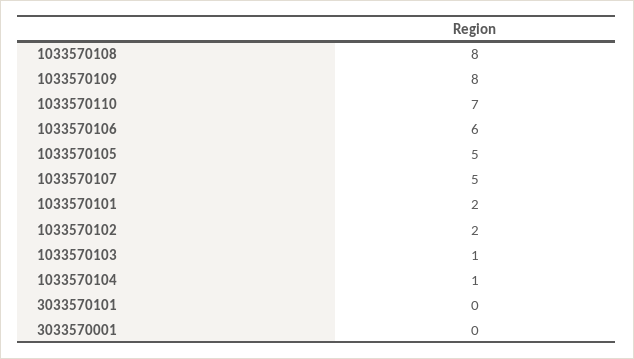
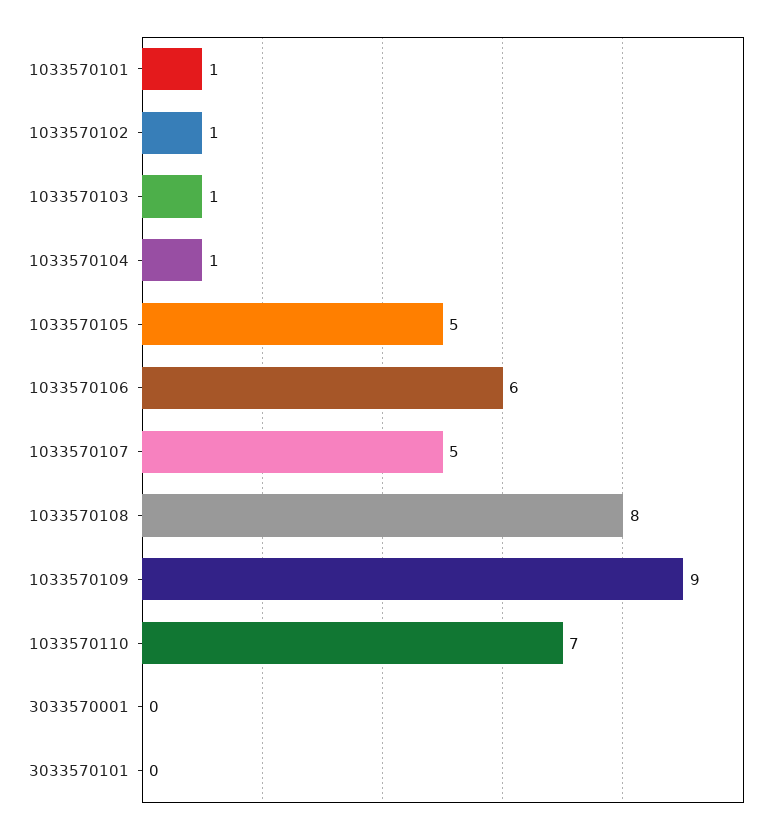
  {
    "1033570108": 8,
-   "1033570109": 8,
+   "1033570109": 9,
    "1033570110": 7,
    "1033570106": 6,
    "1033570105": 5,
    "1033570107": 5,
-   "1033570101": 2,
+   "1033570101": 1,
-   "1033570102": 2,
+   "1033570102": 1,
    "1033570103": 1,
    "1033570104": 1,
    "3033570101": 0,
    "3033570001": 0
  }

